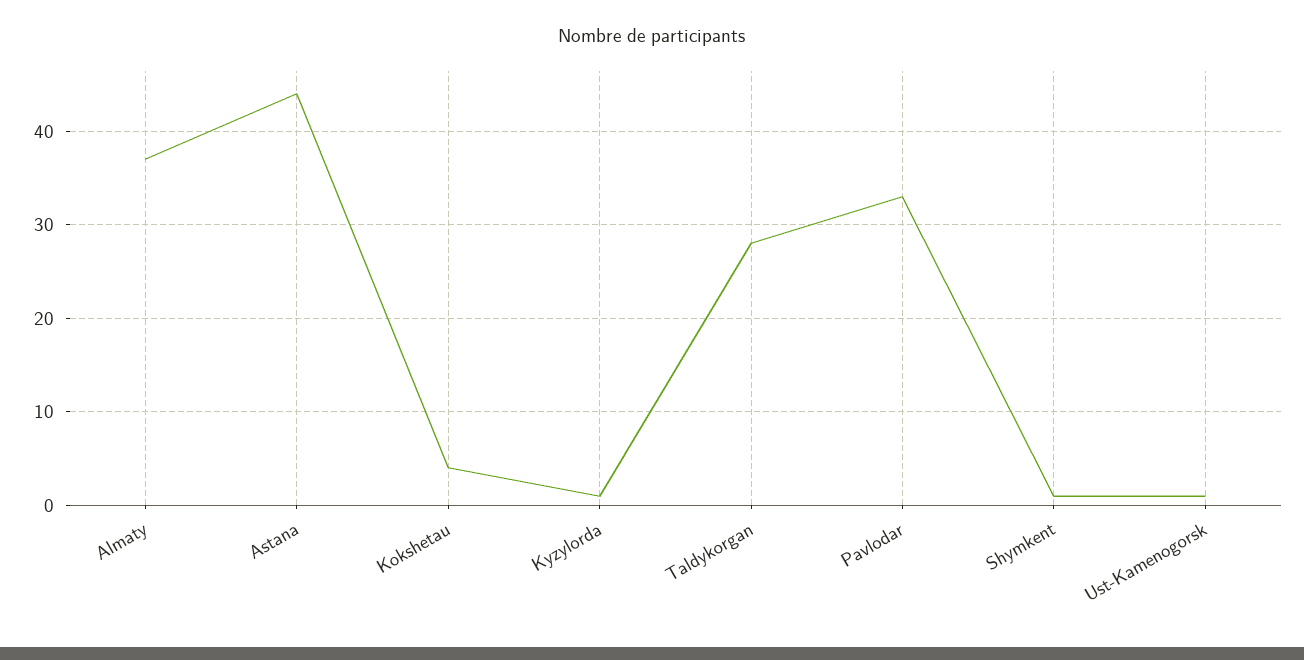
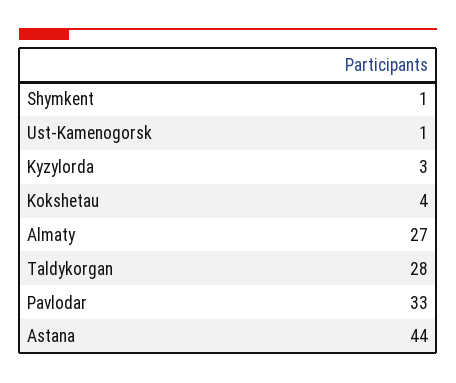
  {
-   "Almaty": 37,
+   "Almaty": 27,
    "Astana": 44,
    "Kokshetau": 4,
-   "Kyzylorda": 1,
+   "Kyzylorda": 3,
    "Taldykorgan": 28,
    "Pavlodar": 33,
    "Shymkent": 1,
    "Ust-Kamenogorsk": 1
  }

